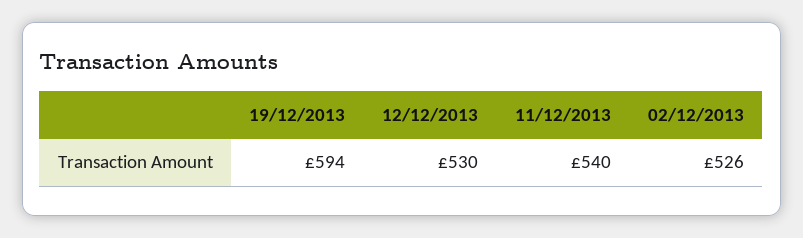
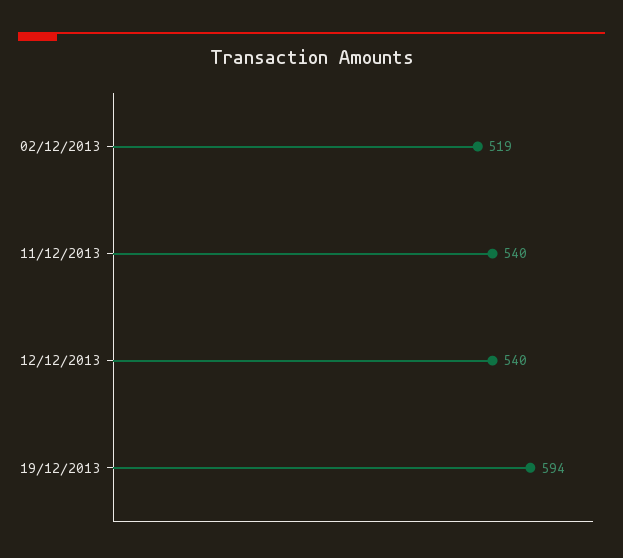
  {
    "19/12/2013": 594,
-   "12/12/2013": 530,
+   "12/12/2013": 540,
    "11/12/2013": 540,
-   "02/12/2013": 526
+   "02/12/2013": 519
  }

